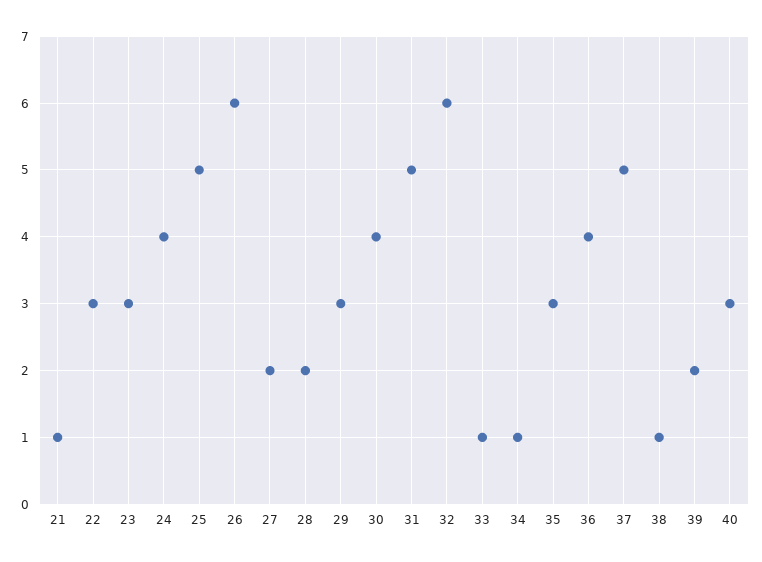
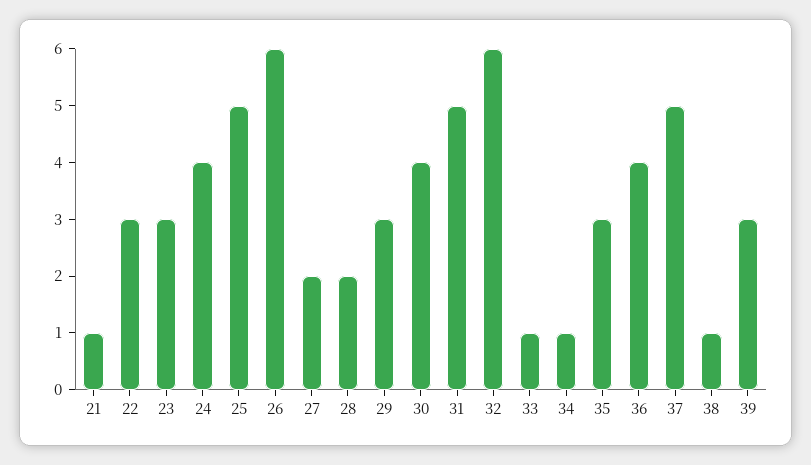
  {
    "21": 1,
    "22": 3,
    "23": 3,
    "24": 4,
    "25": 5,
    "26": 6,
    "27": 2,
    "28": 2,
    "29": 3,
    "30": 4,
    "31": 5,
    "32": 6,
    "33": 1,
    "34": 1,
    "35": 3,
    "36": 4,
    "37": 5,
    "38": 1,
-   "39": 2,
+   "39": 3
-   "40": 3
  }

